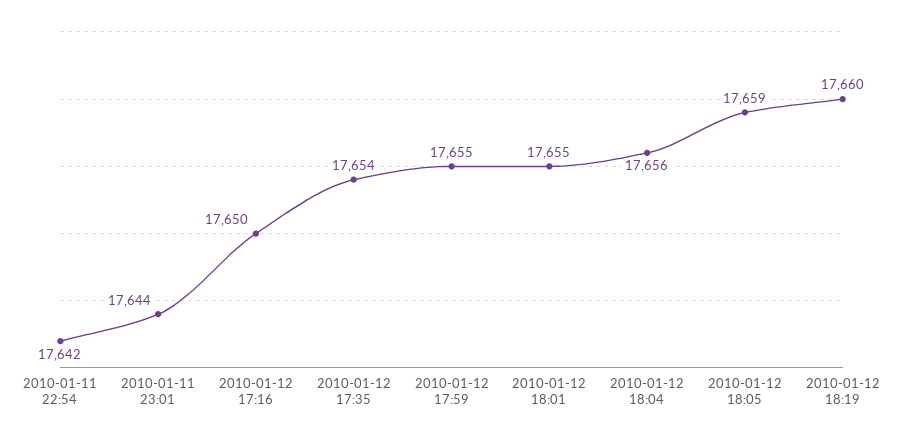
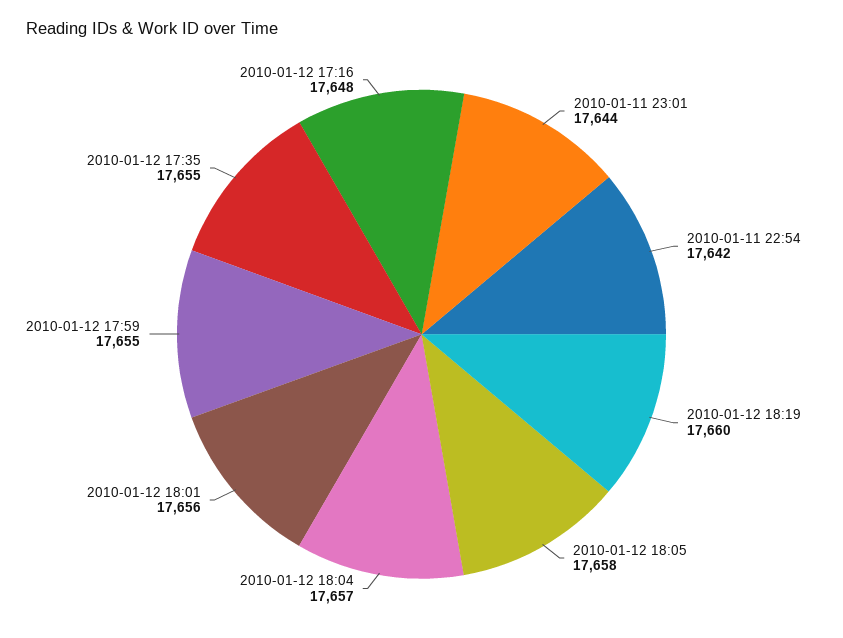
  {
    "2010-01-11 22:54": 17642,
    "2010-01-11 23:01": 17644,
-   "2010-01-12 17:16": 17650,
+   "2010-01-12 17:16": 17648,
-   "2010-01-12 17:35": 17654,
+   "2010-01-12 17:35": 17655,
    "2010-01-12 17:59": 17655,
-   "2010-01-12 18:01": 17655,
+   "2010-01-12 18:01": 17656,
-   "2010-01-12 18:04": 17656,
+   "2010-01-12 18:04": 17657,
-   "2010-01-12 18:05": 17659,
+   "2010-01-12 18:05": 17658,
    "2010-01-12 18:19": 17660
  }

